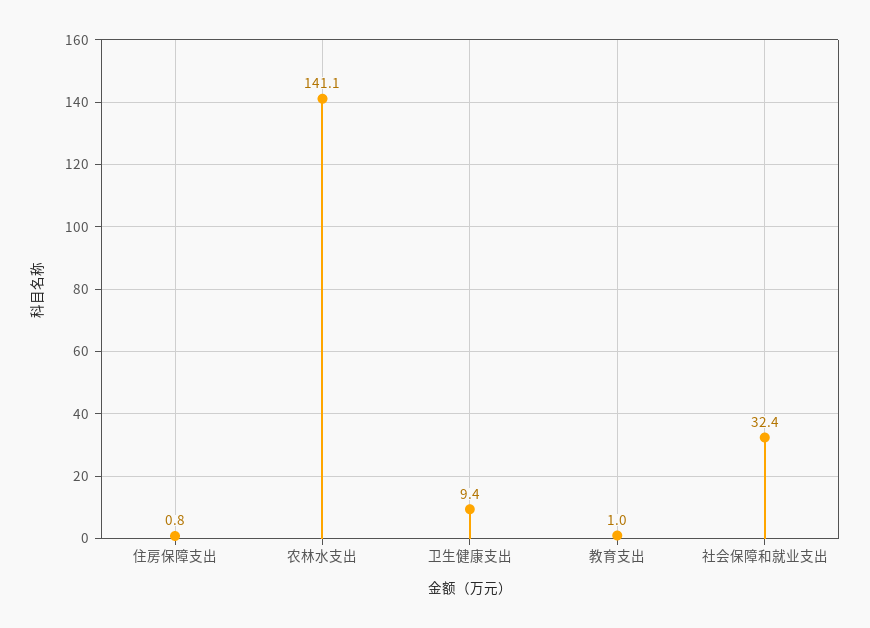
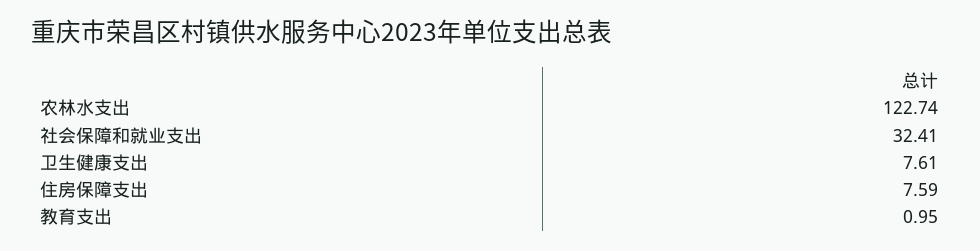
  {
-   "住房保障支出": 0.8,
+   "住房保障支出": 7.59,
-   "农林水支出": 141.1,
+   "农林水支出": 122.74,
-   "卫生健康支出": 9.4,
+   "卫生健康支出": 7.61,
    "教育支出": 0.95,
    "社会保障和就业支出": 32.41
  }

